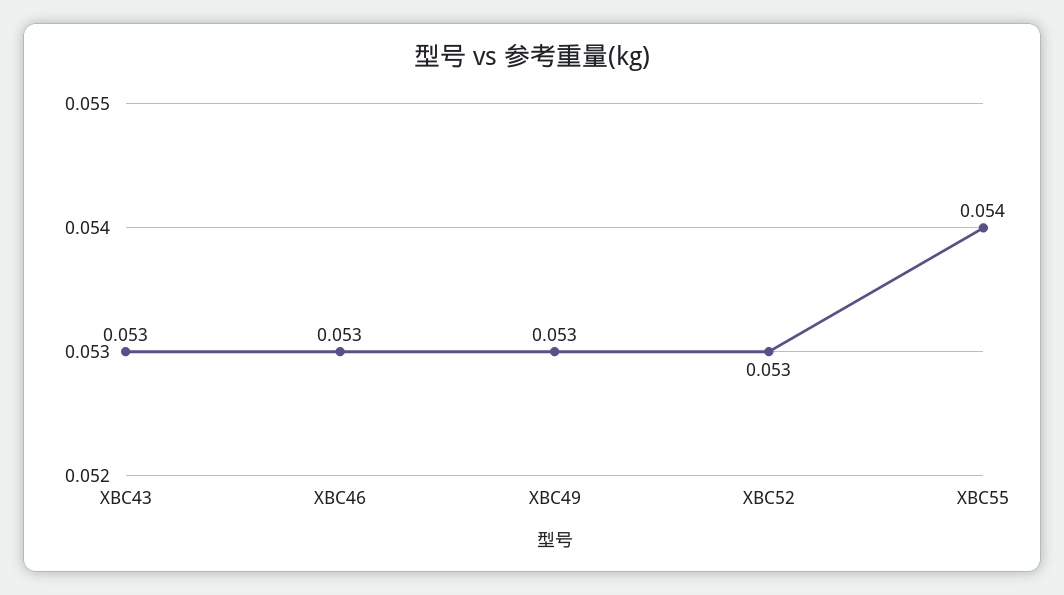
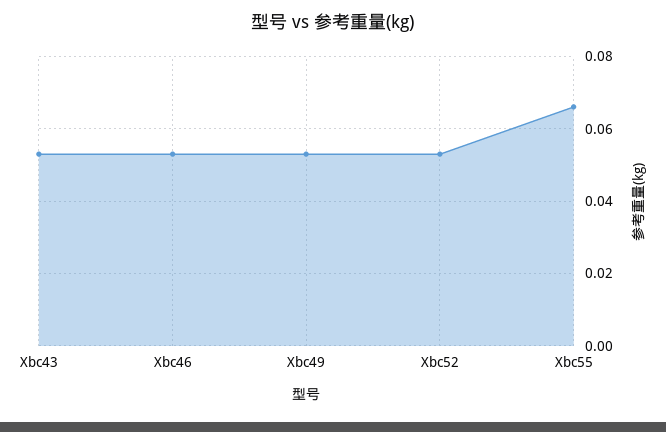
  {
    "XBC43": 0.053,
    "XBC46": 0.053,
    "XBC49": 0.053,
    "XBC52": 0.053,
-   "XBC55": 0.054
+   "XBC55": 0.065
  }

